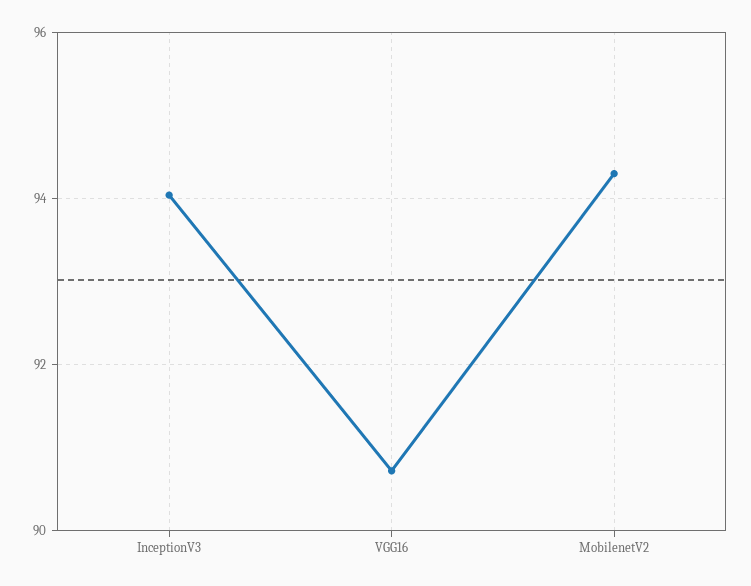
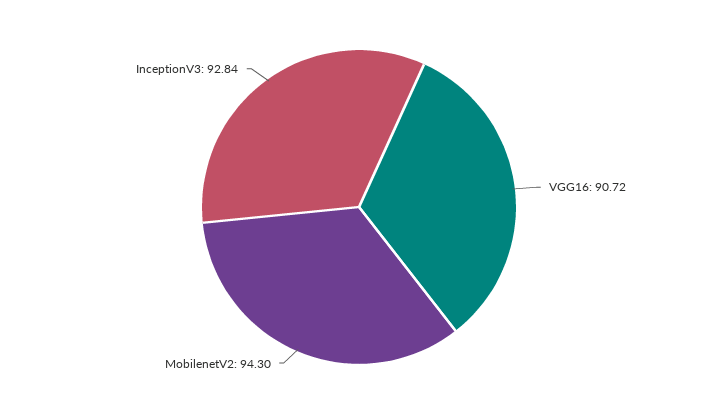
  {
-   "InceptionV3": 94,
+   "InceptionV3": 92.84,
    "VGG16": 90.72,
    "MobilenetV2": 94.3
  }

